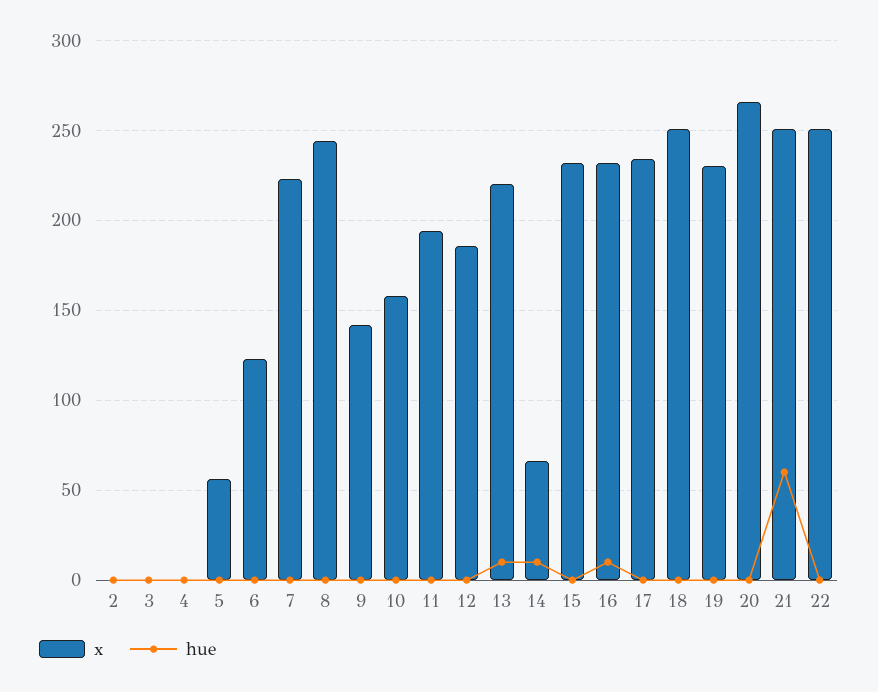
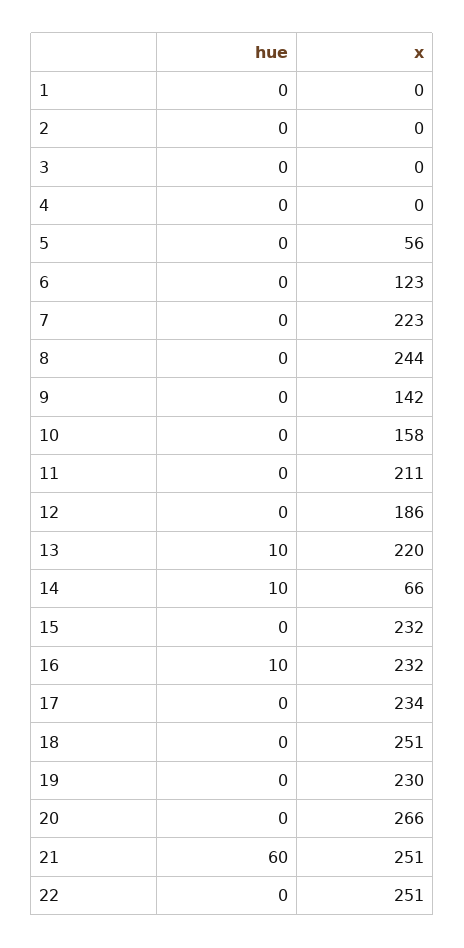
  {
    "x": {
      "2": 0,
      "3": 0,
      "4": 0,
      "5": 56,
      "6": 123,
      "7": 223,
      "8": 244,
      "9": 142,
      "10": 158,
-     "11": 195,
+     "11": 211,
      "12": 186,
      "13": 220,
      "14": 66,
      "15": 232,
      "16": 232,
      "17": 234,
      "18": 251,
      "19": 230,
      "20": 266,
      "21": 251,
-     "22": 251
+     "22": 251,
+     "1": 0
    },
    "hue": {
      "2": 0,
      "3": 0,
      "4": 0,
      "5": 0,
      "6": 0,
      "7": 0,
      "8": 0,
      "9": 0,
      "10": 0,
      "11": 0,
      "12": 0,
      "13": 10,
      "14": 10,
      "15": 0,
      "16": 10,
      "17": 0,
      "18": 0,
      "19": 0,
      "20": 0,
      "21": 60,
-     "22": 0
+     "22": 0,
+     "1": 0
    }
  }

